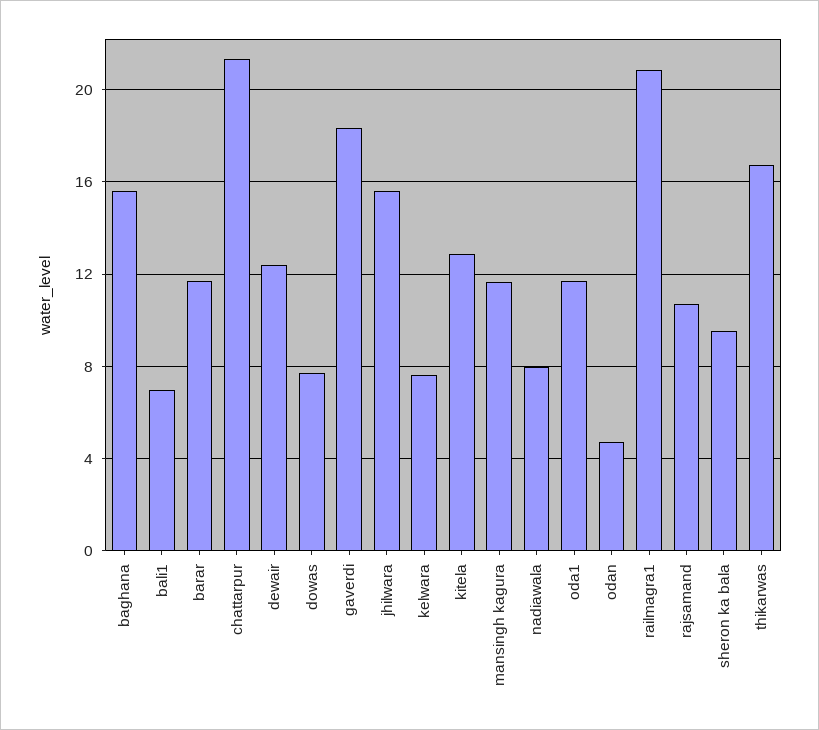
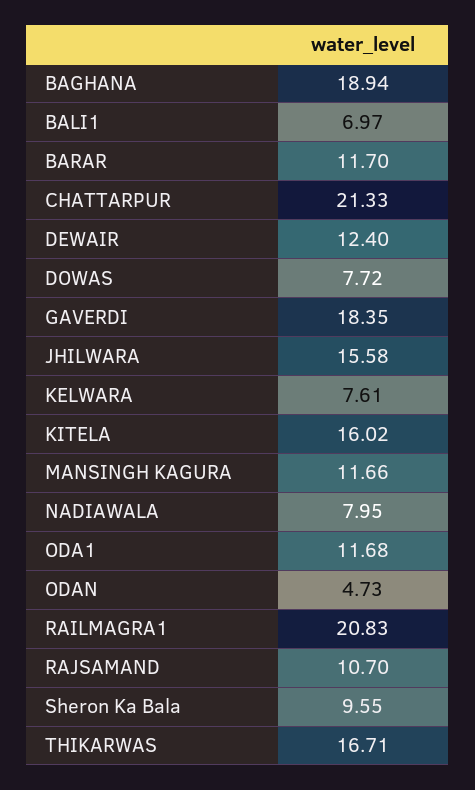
  {
-   "baghana": 15.5,
+   "baghana": 18.94,
    "bali1": 6.97,
    "barar": 11.7,
    "chattarpur": 21.33,
    "dewair": 12.4,
    "dowas": 7.72,
    "gaverdi": 18.35,
    "jhilwara": 15.58,
    "kelwara": 7.61,
-   "kitela": 13,
+   "kitela": 16.02,
    "mansingh kagura": 11.66,
    "nadiawala": 7.95,
    "oda1": 11.68,
    "odan": 4.73,
    "railmagra1": 20.83,
    "rajsamand": 10.7,
    "sheron ka bala": 9.55,
    "thikarwas": 16.71
  }

